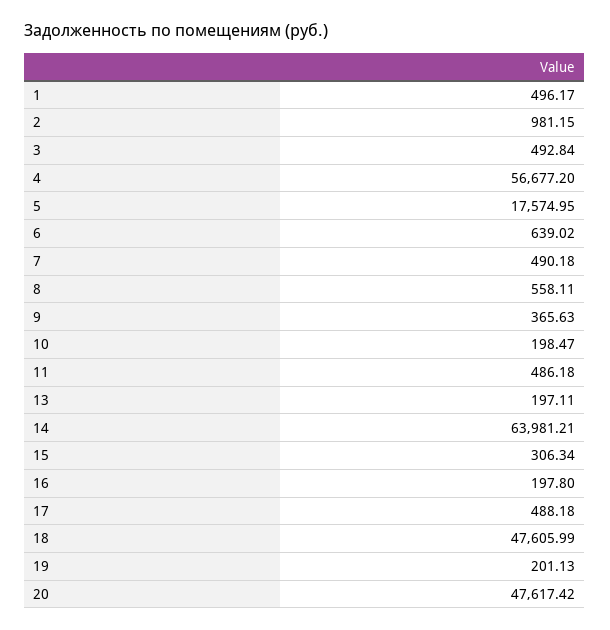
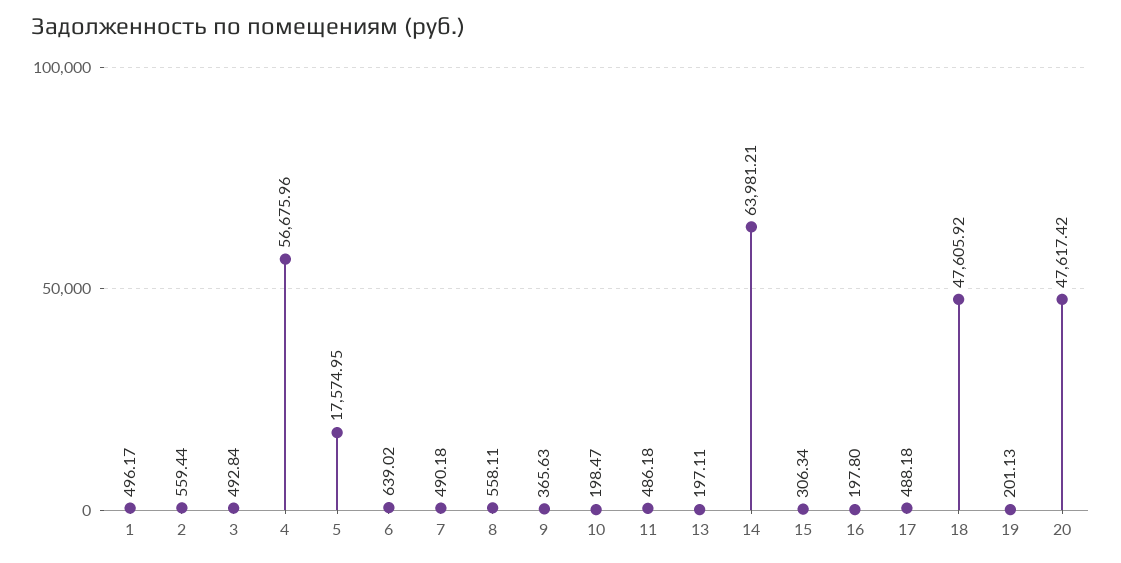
  {
    "1": 496.17,
-   "2": 981.15,
+   "2": 559.44,
    "3": 492.84,
-   "4": 56677.2,
+   "4": 56675.96,
    "5": 17574.95,
    "6": 639.02,
    "7": 490.18,
    "8": 558.11,
    "9": 365.63,
    "10": 198.47,
    "11": 486.18,
    "13": 197.11,
    "14": 63981.21,
    "15": 306.34,
    "16": 197.8,
    "17": 488.18,
-   "18": 47605.99,
+   "18": 47605.92,
    "19": 201.13,
    "20": 47617.42
  }

